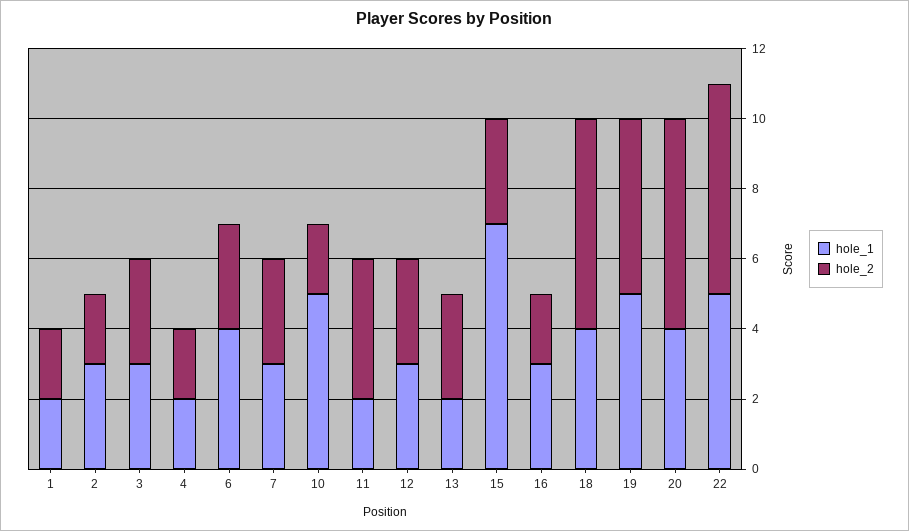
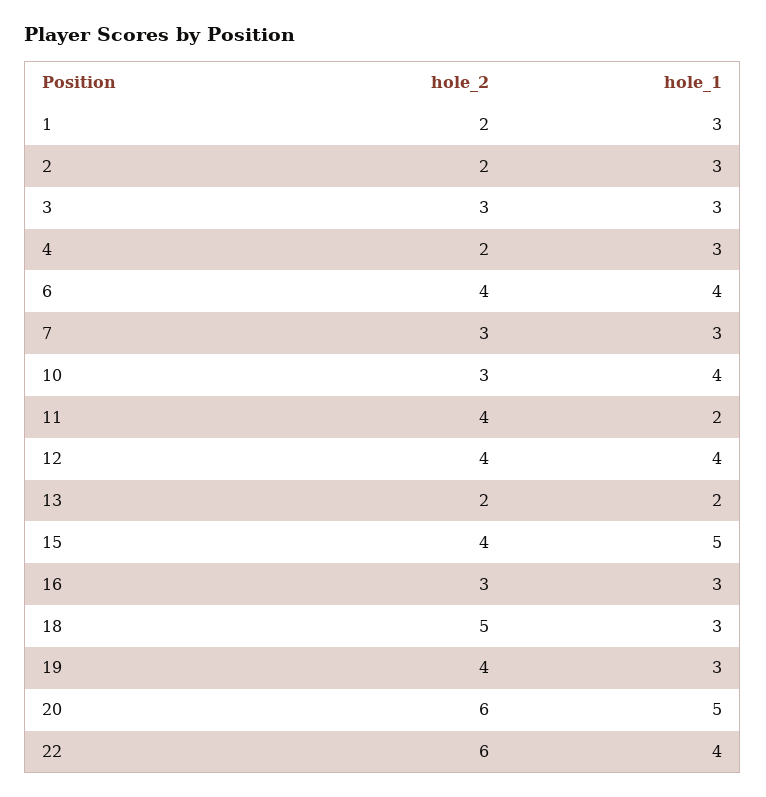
  {
    "hole_1": {
-     "1": 2,
+     "1": 3,
      "2": 3,
      "3": 3,
-     "4": 2,
+     "4": 3,
      "6": 4,
      "7": 3,
-     "10": 5,
+     "10": 4,
      "11": 2,
-     "12": 3,
+     "12": 4,
      "13": 2,
-     "15": 7,
+     "15": 5,
      "16": 3,
-     "18": 4,
+     "18": 3,
-     "19": 5,
+     "19": 3,
-     "20": 4,
+     "20": 5,
-     "22": 5
+     "22": 4
    },
    "hole_2": {
      "1": 2,
      "2": 2,
      "3": 3,
      "4": 2,
-     "6": 3,
+     "6": 4,
      "7": 3,
-     "10": 2,
+     "10": 3,
      "11": 4,
-     "12": 3,
+     "12": 4,
-     "13": 3,
+     "13": 2,
-     "15": 3,
+     "15": 4,
-     "16": 2,
+     "16": 3,
-     "18": 6,
+     "18": 5,
-     "19": 5,
+     "19": 4,
      "20": 6,
      "22": 6
    }
  }

